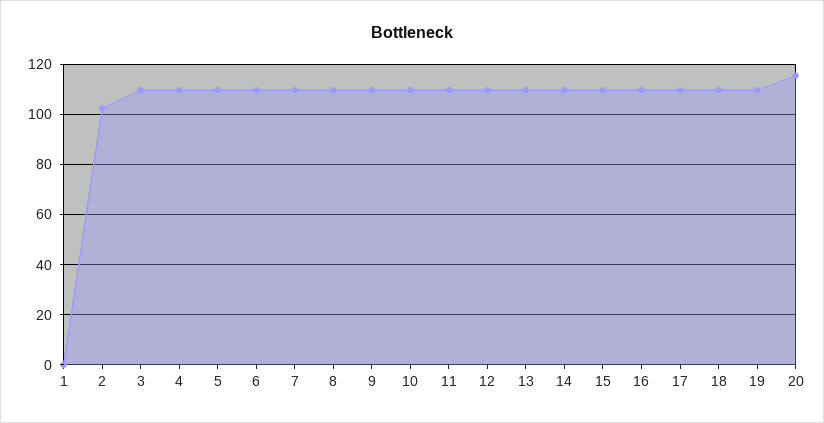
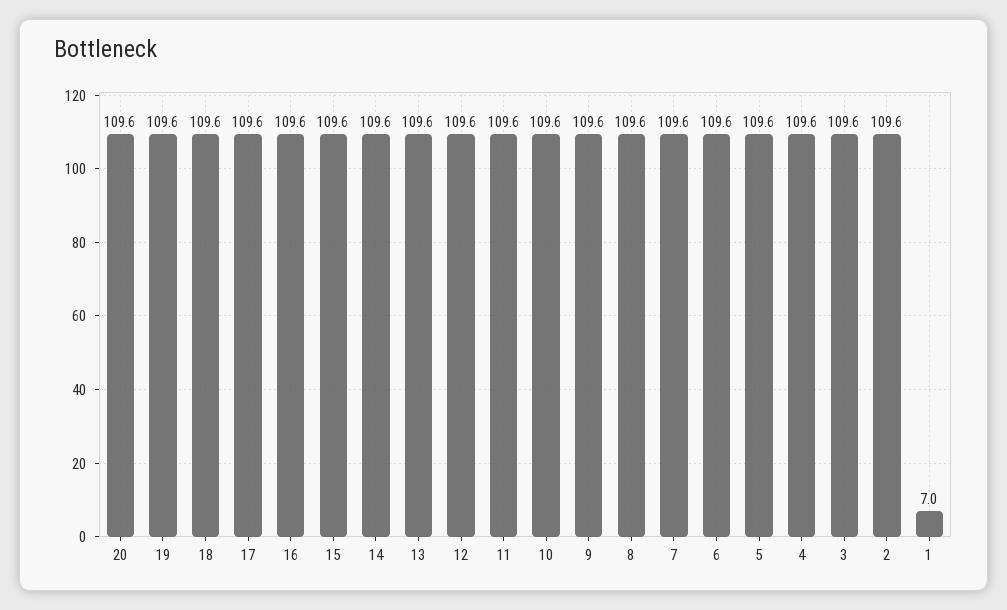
  {
-   "1": 0,
+   "1": 7,
-   "2": 102.5,
+   "2": 109.6,
    "3": 109.6,
    "4": 109.6,
    "5": 109.6,
    "6": 109.6,
    "7": 109.6,
    "8": 109.6,
    "9": 109.6,
    "10": 109.6,
    "11": 109.6,
    "12": 109.6,
    "13": 109.6,
    "14": 109.6,
    "15": 109.6,
    "16": 109.6,
    "17": 109.6,
    "18": 109.6,
    "19": 109.6,
-   "20": 115
+   "20": 109.6
  }

